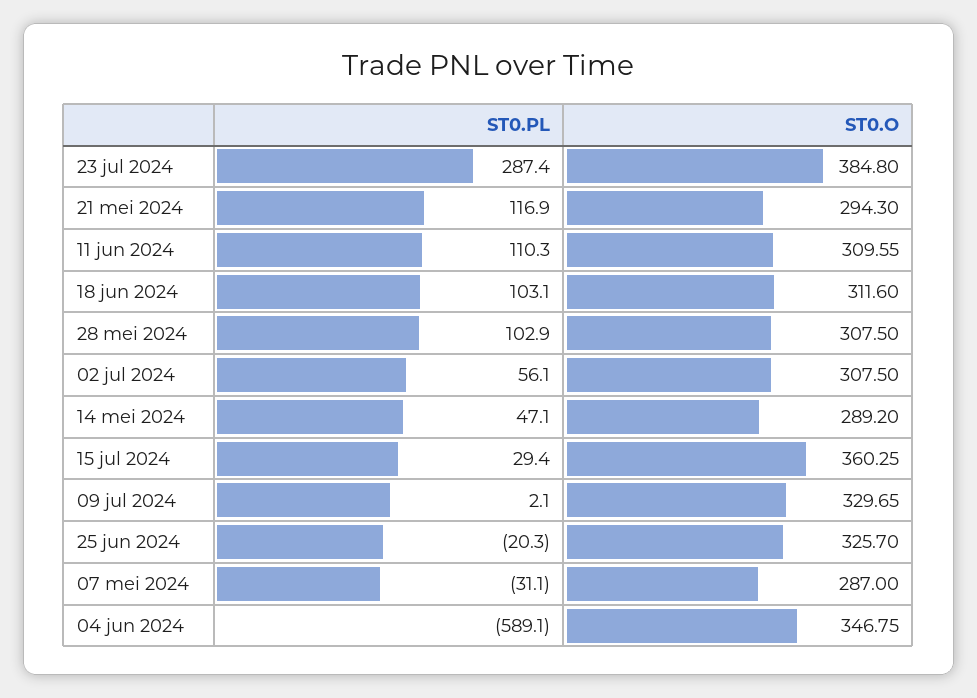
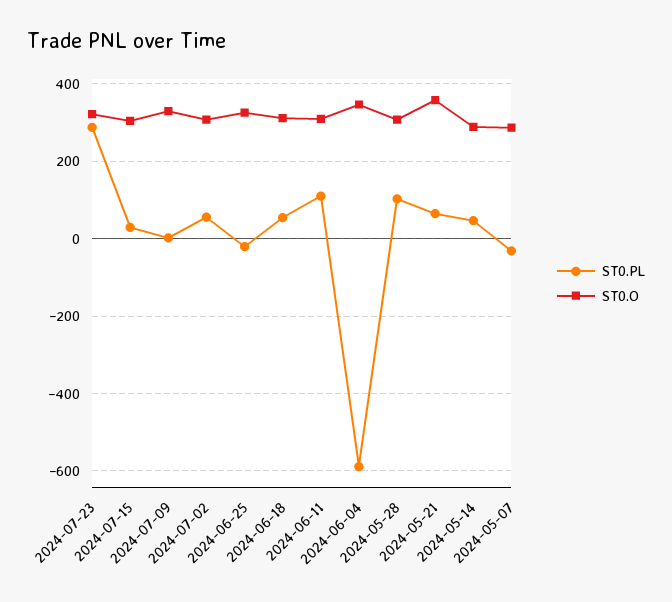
  {
    "ST0.PL": {
      "23 jul 2024": 287.4,
-     "21 mei 2024": 116.9,
+     "21 mei 2024": 60,
      "11 jun 2024": 110.3,
-     "18 jun 2024": 103.1,
+     "18 jun 2024": 60,
      "28 mei 2024": 102.9,
      "02 jul 2024": 56.1,
      "14 mei 2024": 47.1,
      "15 jul 2024": 29.4,
      "09 jul 2024": 2.1,
      "25 jun 2024": -20.3,
      "07 mei 2024": -31.1,
      "04 jun 2024": -589.1
    },
    "ST0.O": {
-     "23 jul 2024": 384.8,
+     "23 jul 2024": 320,
-     "21 mei 2024": 294.3,
+     "21 mei 2024": 360,
      "11 jun 2024": 309.55,
      "18 jun 2024": 311.6,
      "28 mei 2024": 307.5,
      "02 jul 2024": 307.5,
      "14 mei 2024": 289.2,
-     "15 jul 2024": 360.25,
+     "15 jul 2024": 300,
      "09 jul 2024": 329.65,
      "25 jun 2024": 325.7,
      "07 mei 2024": 287,
      "04 jun 2024": 346.75
    }
  }

